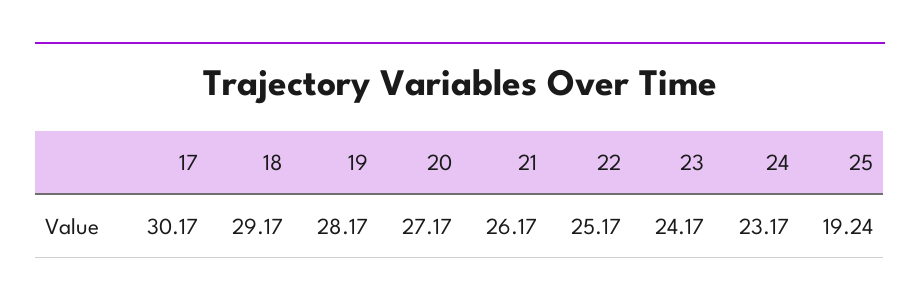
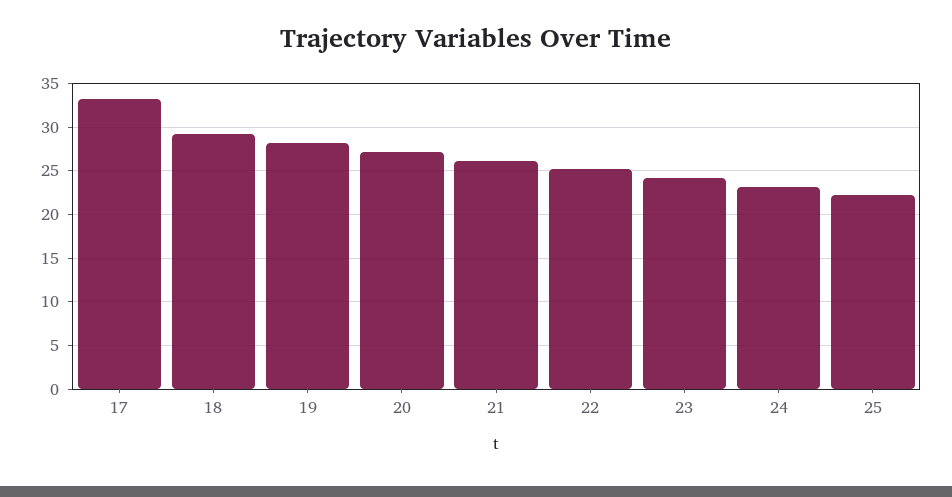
  {
-   "17": 30.17,
+   "17": 33,
    "18": 29.17,
    "19": 28.17,
    "20": 27.17,
    "21": 26.17,
    "22": 25.17,
    "23": 24.17,
    "24": 23.17,
-   "25": 19.24
+   "25": 22
  }

